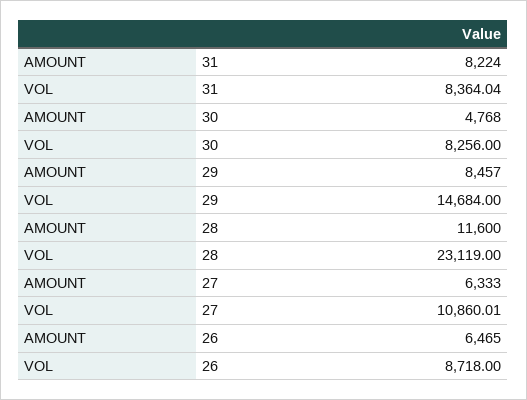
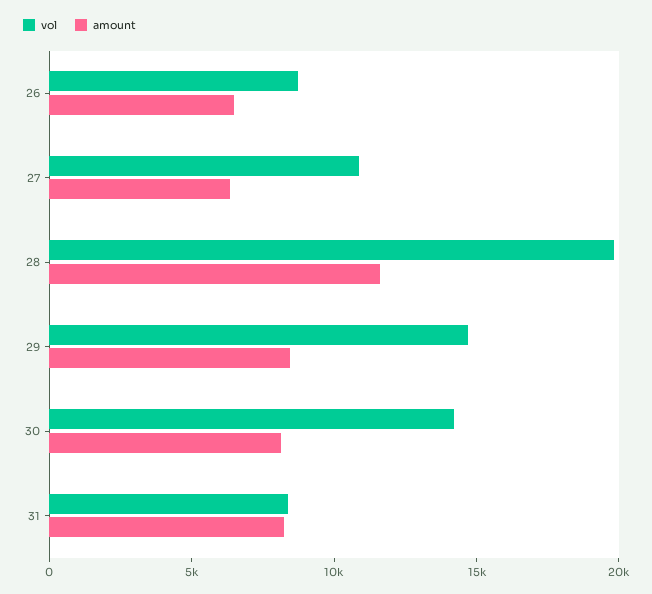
  {
    "AMOUNT": {
      "31": 8224,
-     "30": 4768,
+     "30": 8000,
      "29": 8457,
      "28": 11600,
      "27": 6333,
      "26": 6465
    },
    "VOL": {
      "31": 8364.04,
-     "30": 8256,
+     "30": 14000,
      "29": 14684,
-     "28": 23119,
+     "28": 20000,
      "27": 10860.01,
      "26": 8718
    }
  }

